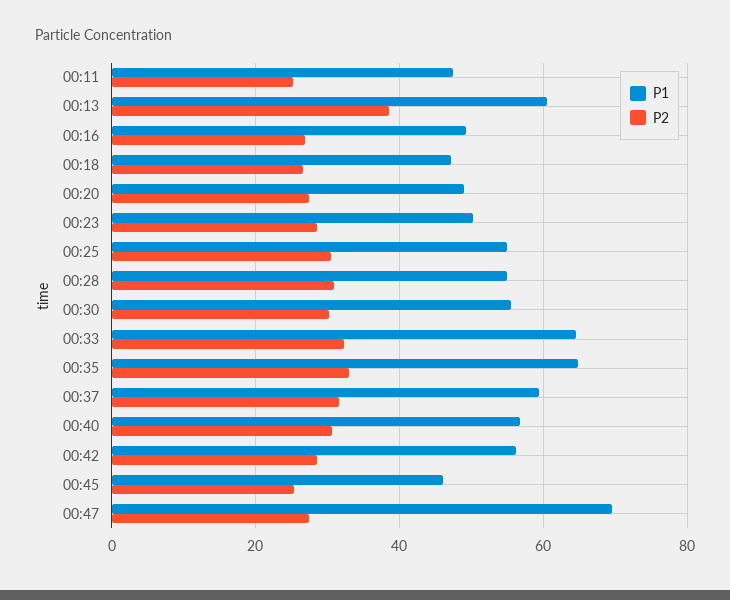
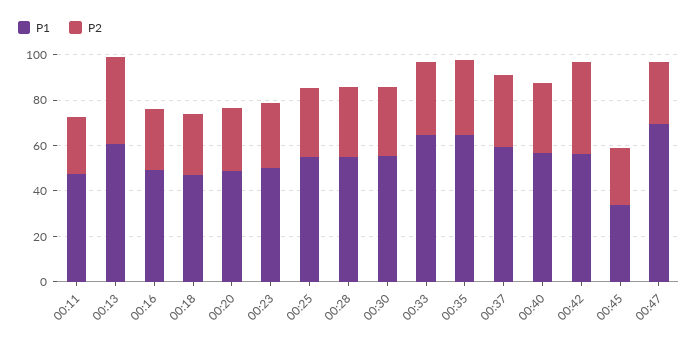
  {
    "P1": {
      "00:11": 48,
      "00:13": 60,
      "00:16": 50,
      "00:18": 48,
      "00:20": 48,
      "00:23": 50,
      "00:25": 54,
      "00:28": 54,
      "00:30": 56,
      "00:33": 64,
      "00:35": 64,
      "00:37": 60,
      "00:40": 56,
      "00:42": 56,
-     "00:45": 46,
+     "00:45": 35,
      "00:47": 70
    },
    "P2": {
      "00:11": 26,
      "00:13": 38,
      "00:16": 26,
      "00:18": 26,
      "00:20": 28,
      "00:23": 28,
      "00:25": 30,
      "00:28": 30,
      "00:30": 30,
      "00:33": 32,
      "00:35": 34,
      "00:37": 32,
      "00:40": 30,
-     "00:42": 28,
+     "00:42": 40,
      "00:45": 26,
      "00:47": 28
    }
  }

